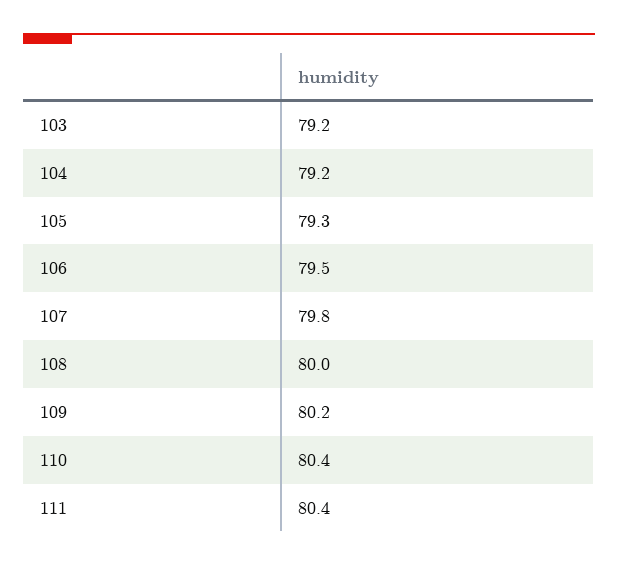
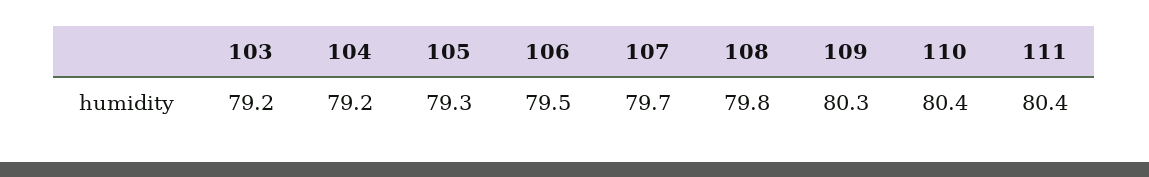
  {
    "103": 79.2,
    "104": 79.2,
    "105": 79.3,
    "106": 79.5,
-   "107": 79.8,
+   "107": 79.7,
-   "108": 80,
+   "108": 79.8,
-   "109": 80.2,
+   "109": 80.3,
    "110": 80.4,
    "111": 80.4
  }

